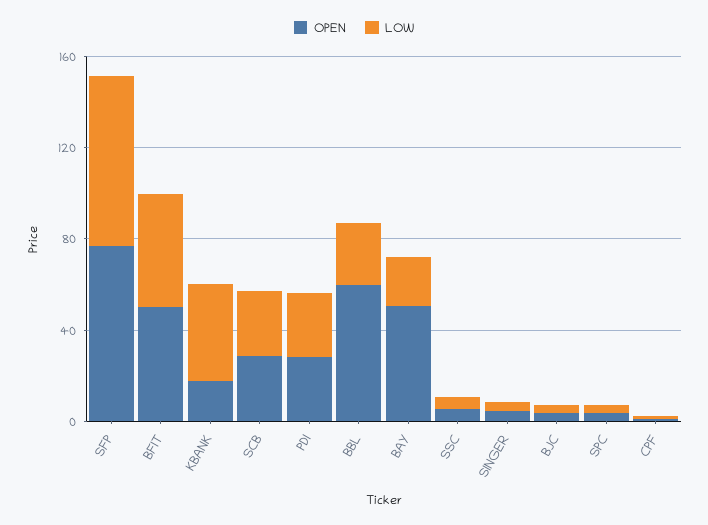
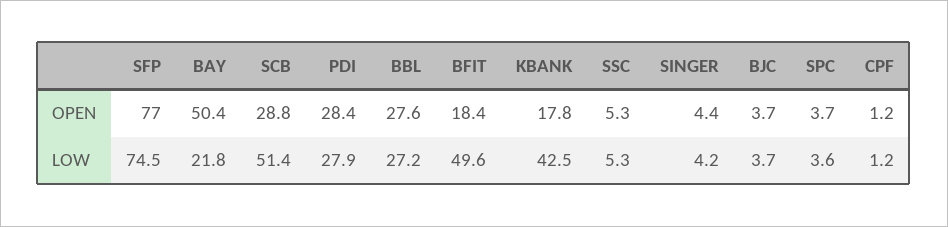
  {
    "OPEN": {
      "SFP": 77,
-     "BFIT": 50,
+     "BFIT": 18.4,
      "KBANK": 17.8,
      "SCB": 28.8,
      "PDI": 28.4,
-     "BBL": 60,
+     "BBL": 27.6,
      "BAY": 50.4,
      "SSC": 5.3,
      "SINGER": 4.4,
      "BJC": 3.7,
      "SPC": 3.7,
      "CPF": 1.2
    },
    "LOW": {
      "SFP": 74.5,
      "BFIT": 49.6,
      "KBANK": 42.5,
-     "SCB": 30,
+     "SCB": 51.4,
      "PDI": 27.9,
      "BBL": 27.2,
      "BAY": 21.8,
      "SSC": 5.3,
      "SINGER": 4.2,
      "BJC": 3.7,
      "SPC": 3.6,
      "CPF": 1.2
    }
  }

